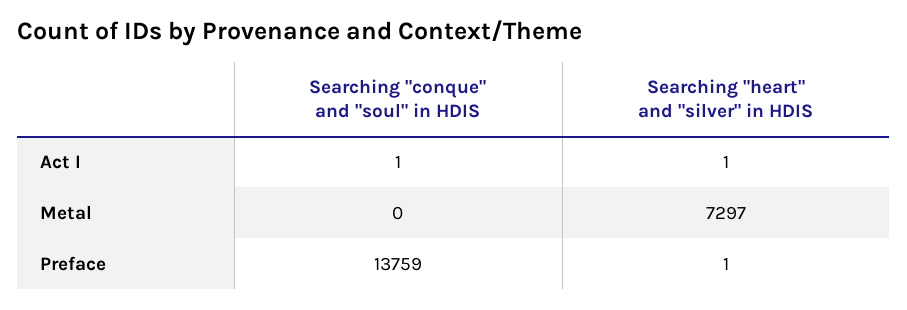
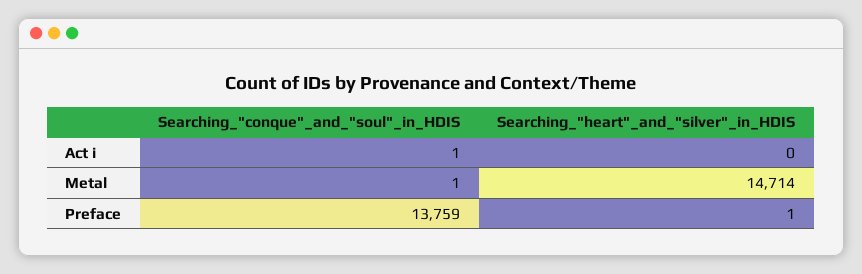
  {
    "Searching \"conque\" and \"soul\" in HDIS": {
      "Act I": 1,
-     "Metal": 0,
+     "Metal": 1,
      "Preface": 13759
    },
    "Searching \"heart\" and \"silver\" in HDIS": {
-     "Act I": 1,
+     "Act I": 0,
-     "Metal": 7297,
+     "Metal": 14714,
      "Preface": 1
    }
  }

